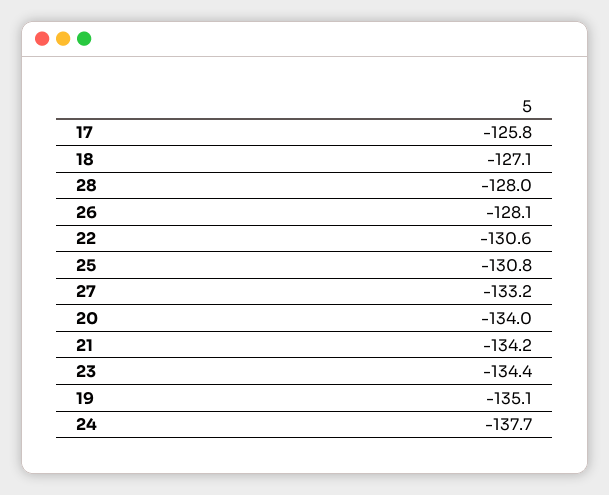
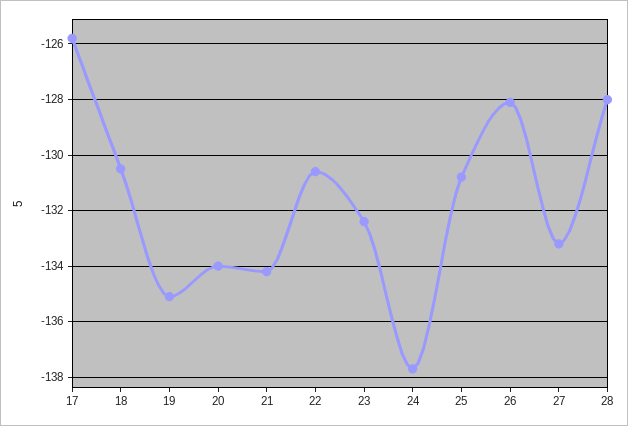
  {
    "17": -125.8,
-   "18": -127.1,
+   "18": -130.5,
    "28": -128,
    "26": -128.1,
    "22": -130.6,
    "25": -130.8,
    "27": -133.2,
    "20": -134,
    "21": -134.2,
-   "23": -134.4,
+   "23": -132.5,
    "19": -135.1,
    "24": -137.7
  }

